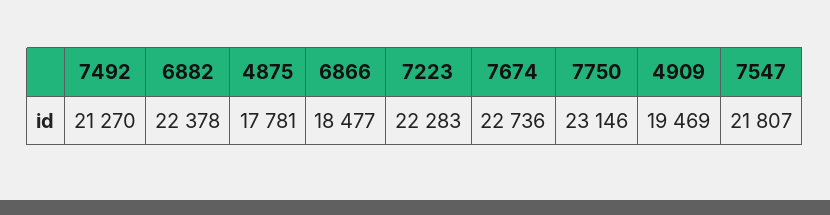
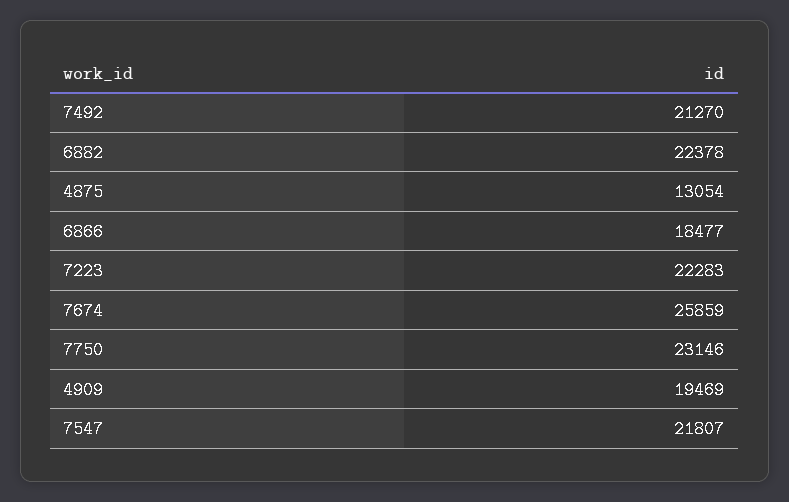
  {
    "7492": 21270,
    "6882": 22378,
-   "4875": 17781,
+   "4875": 13054,
    "6866": 18477,
    "7223": 22283,
-   "7674": 22736,
+   "7674": 25859,
    "7750": 23146,
    "4909": 19469,
    "7547": 21807
  }

